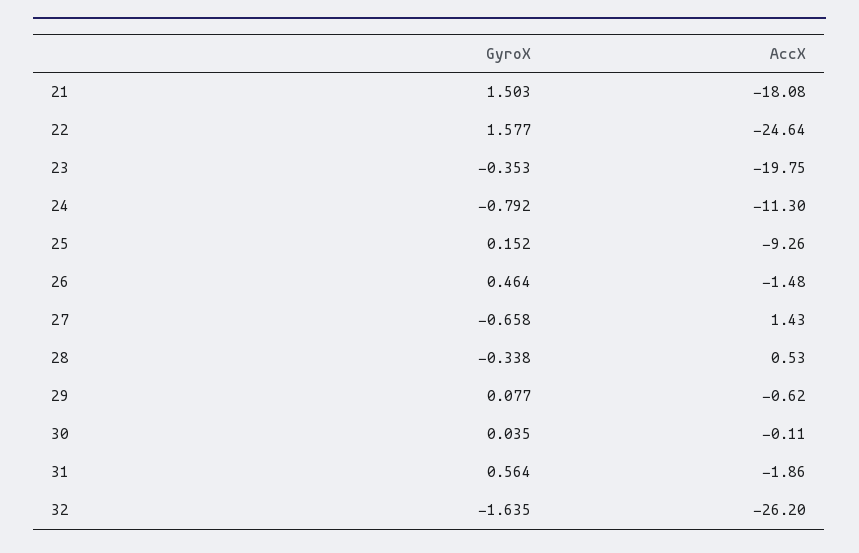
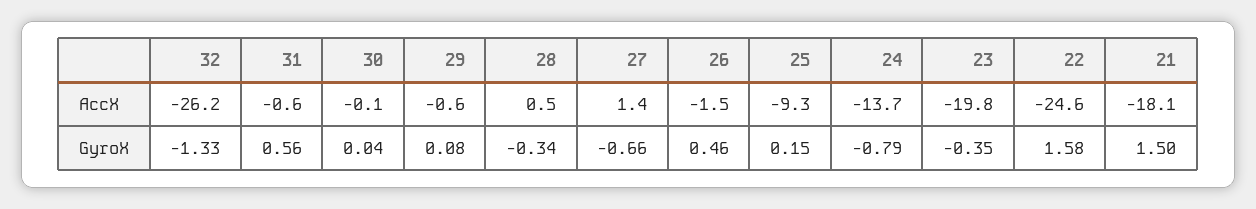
  {
    "GyroX": {
      "21": 1.503,
      "22": 1.577,
      "23": -0.353,
      "24": -0.792,
      "25": 0.152,
      "26": 0.464,
      "27": -0.658,
      "28": -0.338,
      "29": 0.077,
      "30": 0.035,
      "31": 0.564,
-     "32": -1.635
+     "32": -1.33
    },
    "AccX": {
      "21": -18.08,
      "22": -24.64,
      "23": -19.75,
-     "24": -11.3,
+     "24": -13.7,
      "25": -9.26,
      "26": -1.48,
      "27": 1.43,
      "28": 0.53,
      "29": -0.62,
      "30": -0.11,
-     "31": -1.86,
+     "31": -0.6,
      "32": -26.2
    }
  }

